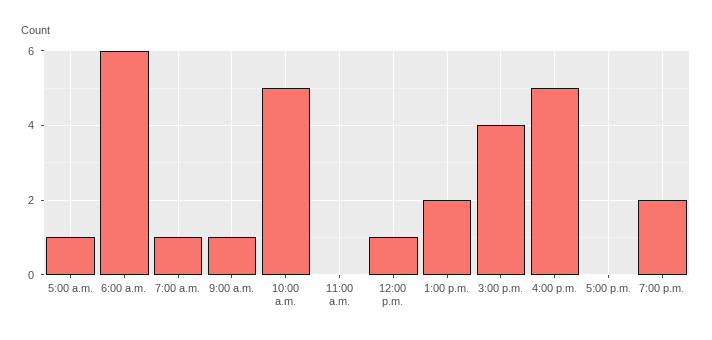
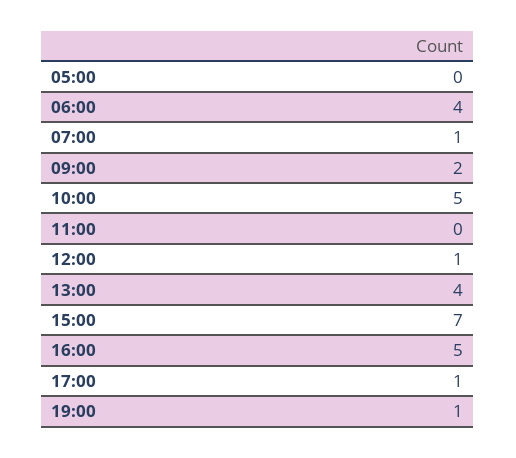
  {
-   "5:00 a.m.": 1,
+   "5:00 a.m.": 0,
-   "6:00 a.m.": 6,
+   "6:00 a.m.": 4,
    "7:00 a.m.": 1,
-   "9:00 a.m.": 1,
+   "9:00 a.m.": 2,
    "10:00 a.m.": 5,
    "11:00 a.m.": 0,
    "12:00 p.m.": 1,
-   "1:00 p.m.": 2,
+   "1:00 p.m.": 4,
-   "3:00 p.m.": 4,
+   "3:00 p.m.": 7,
    "4:00 p.m.": 5,
-   "5:00 p.m.": 0,
+   "5:00 p.m.": 1,
-   "7:00 p.m.": 2
+   "7:00 p.m.": 1
  }

